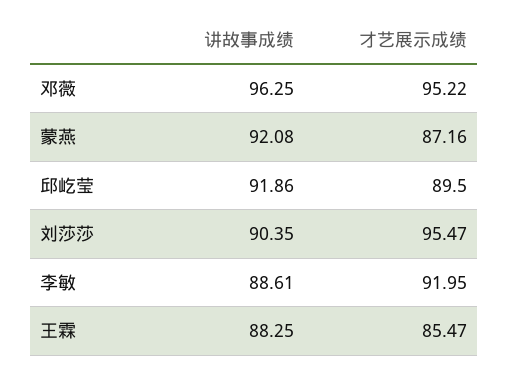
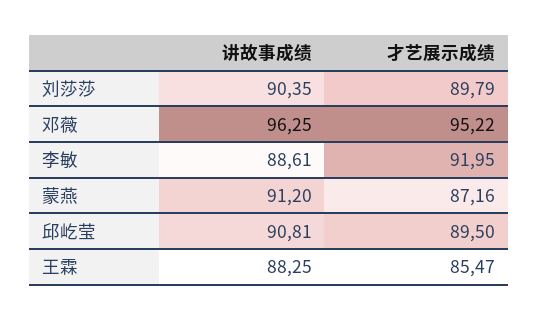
  {
    "讲故事成绩": {
      "邓薇": 96.25,
-     "蒙燕": 92.08,
+     "蒙燕": 91.2,
-     "邱屹莹": 91.86,
+     "邱屹莹": 90.81,
      "刘莎莎": 90.35,
      "李敏": 88.61,
      "王霖": 88.25
    },
    "才艺展示成绩": {
      "邓薇": 95.22,
      "蒙燕": 87.16,
      "邱屹莹": 89.5,
-     "刘莎莎": 95.47,
+     "刘莎莎": 89.79,
      "李敏": 91.95,
      "王霖": 85.47
    }
  }

